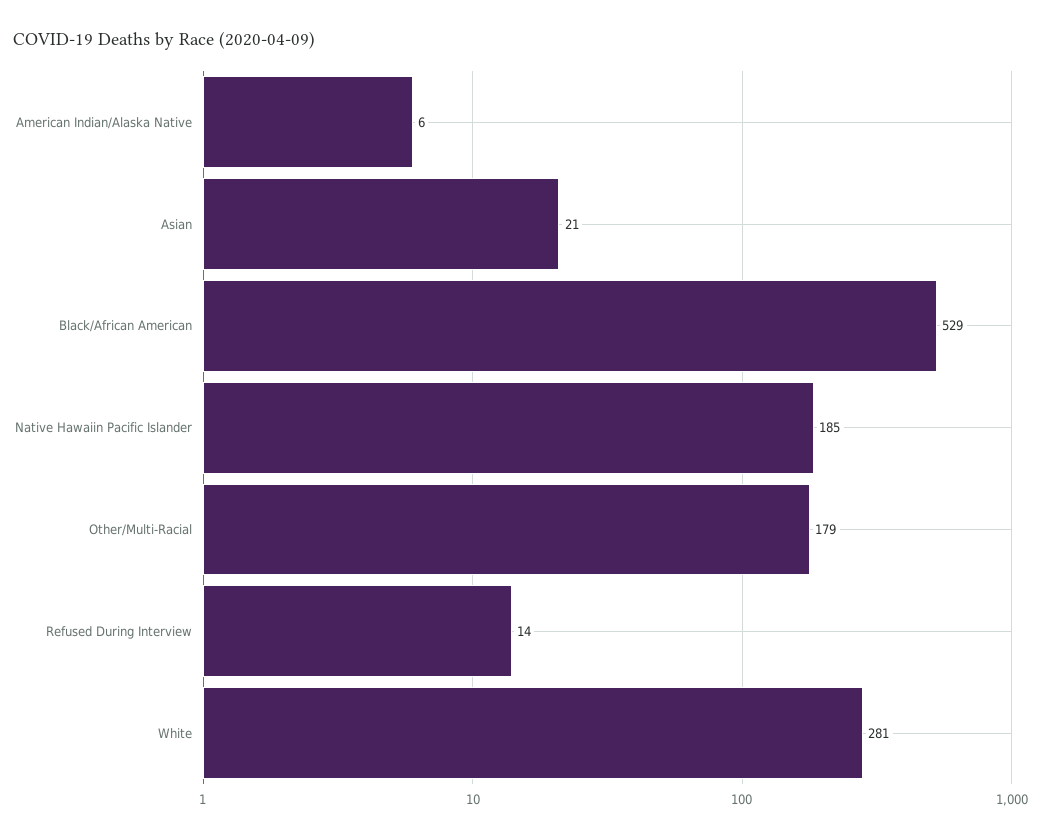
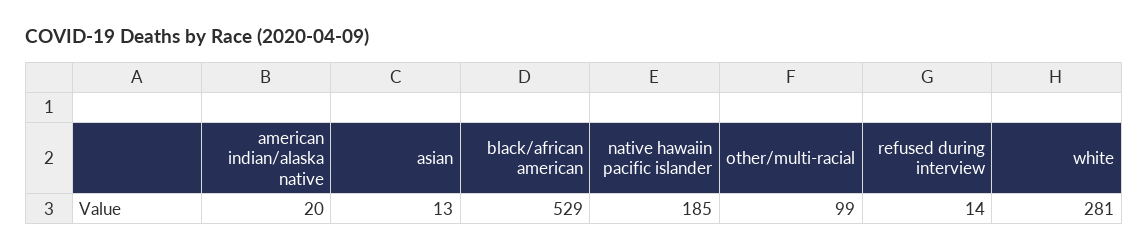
  {
-   "American Indian/Alaska Native": 6,
+   "American Indian/Alaska Native": 20,
-   "Asian": 21,
+   "Asian": 13,
    "Black/African American": 529,
    "Native Hawaiin Pacific Islander": 185,
-   "Other/Multi-Racial": 179,
+   "Other/Multi-Racial": 99,
    "Refused During Interview": 14,
    "White": 281
  }

